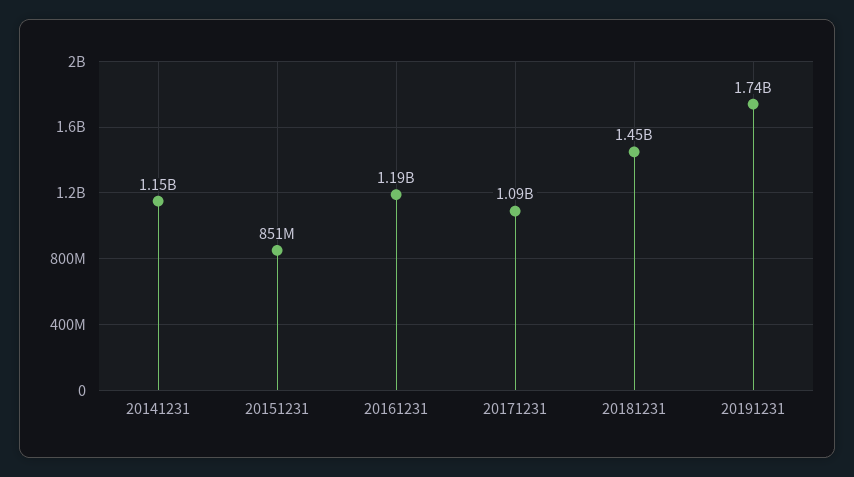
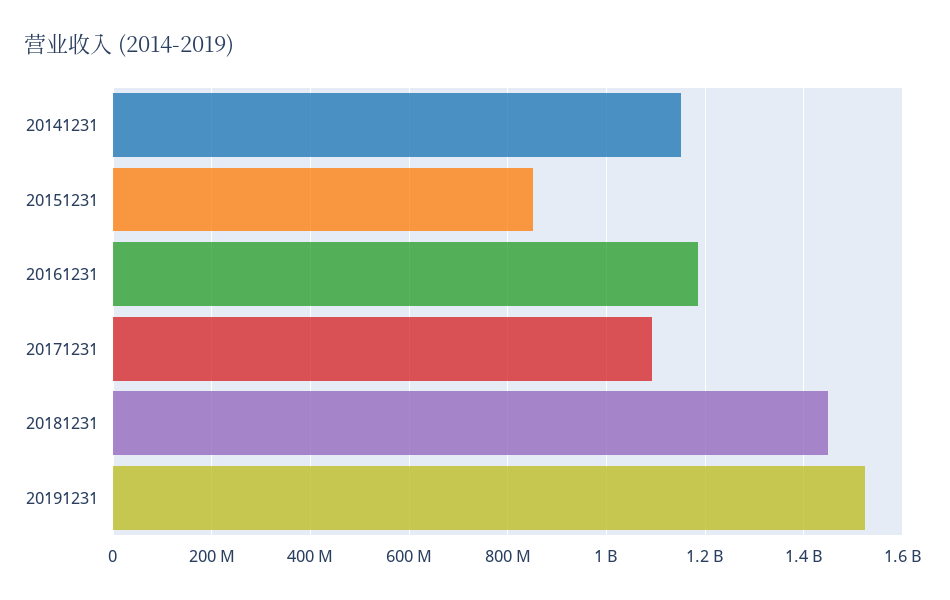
  {
    "20141231": 1150000000,
    "20151231": 851000000,
    "20161231": 1190000000,
    "20171231": 1090000000,
    "20181231": 1450000000,
-   "20191231": 1740000000
+   "20191231": 1520000000
  }

